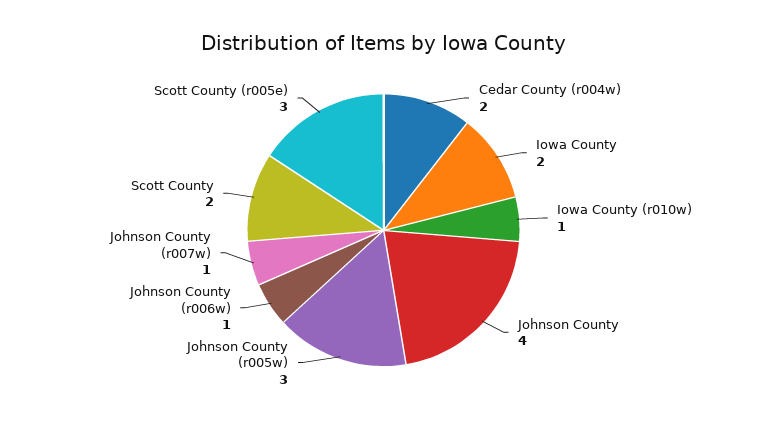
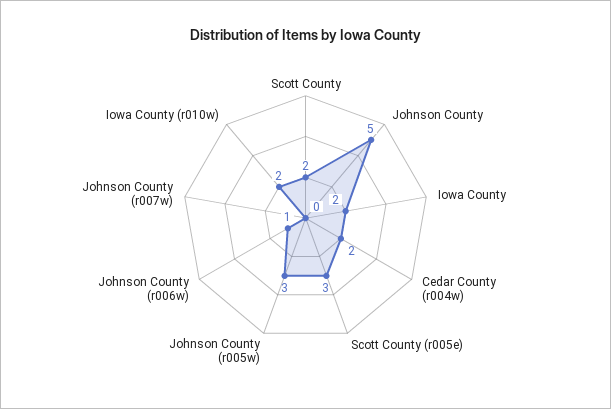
  {
    "Cedar County (r004w)": 2,
    "Iowa County": 2,
-   "Iowa County (r010w)": 1,
+   "Iowa County (r010w)": 2,
-   "Johnson County": 4,
+   "Johnson County": 5,
    "Johnson County (r005w)": 3,
    "Johnson County (r006w)": 1,
-   "Johnson County (r007w)": 1,
+   "Johnson County (r007w)": 0,
    "Scott County": 2,
    "Scott County (r005e)": 3
  }

